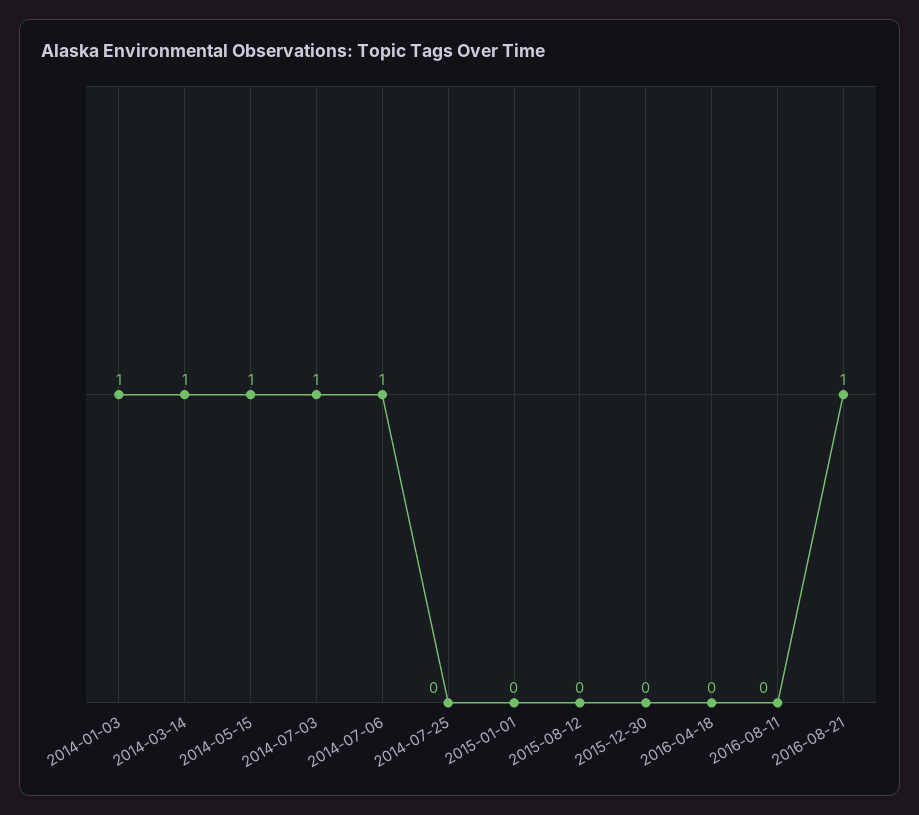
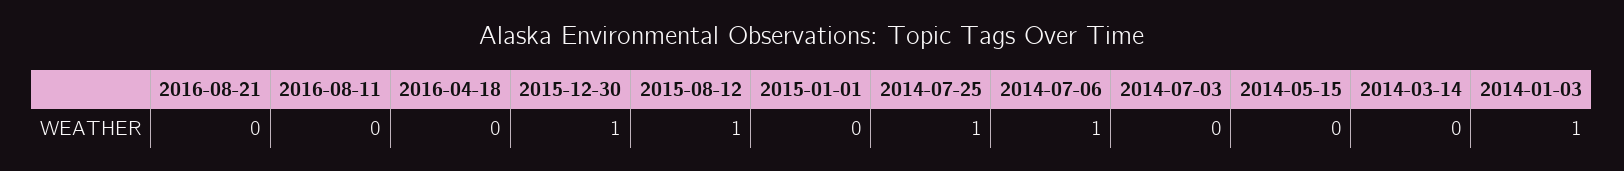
  {
    "2014-01-03": 1,
-   "2014-03-14": 1,
+   "2014-03-14": 0,
-   "2014-05-15": 1,
+   "2014-05-15": 0,
-   "2014-07-03": 1,
+   "2014-07-03": 0,
    "2014-07-06": 1,
-   "2014-07-25": 0,
+   "2014-07-25": 1,
    "2015-01-01": 0,
-   "2015-08-12": 0,
+   "2015-08-12": 1,
-   "2015-12-30": 0,
+   "2015-12-30": 1,
    "2016-04-18": 0,
    "2016-08-11": 0,
-   "2016-08-21": 1
+   "2016-08-21": 0
  }

